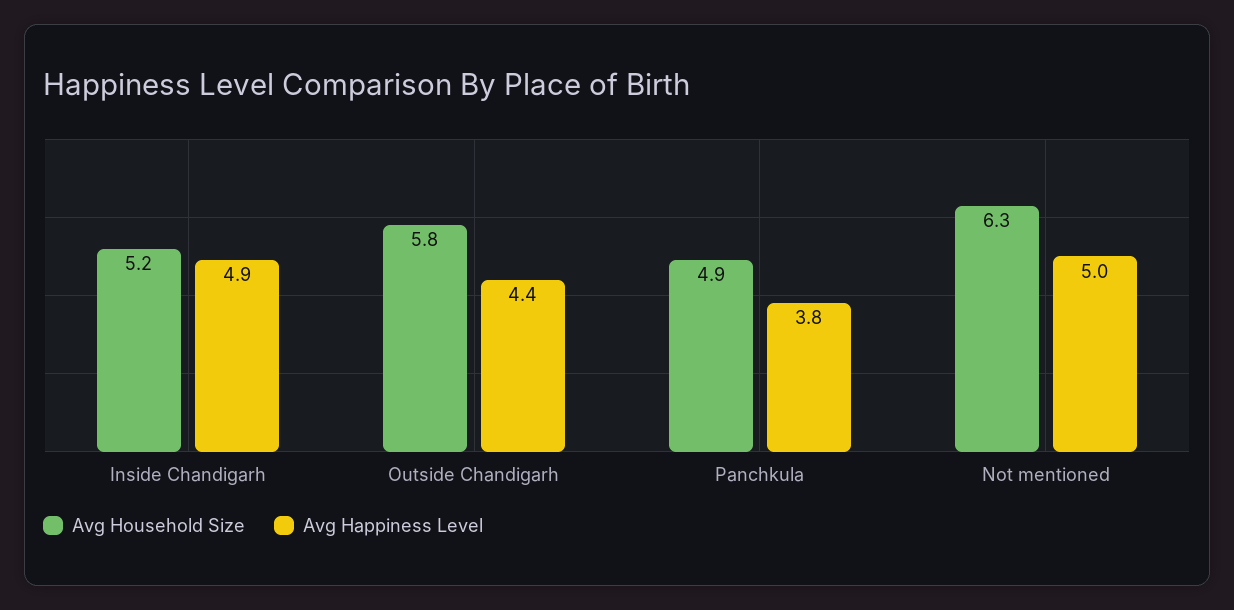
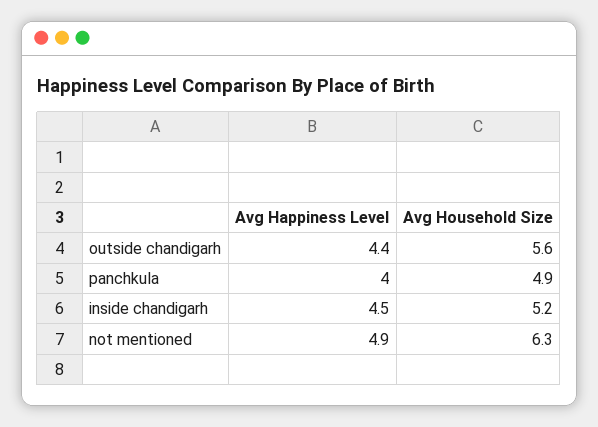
  {
    "Avg Household Size": {
      "Inside Chandigarh": 5.2,
-     "Outside Chandigarh": 5.8,
+     "Outside Chandigarh": 5.6,
      "Panchkula": 4.9,
      "Not mentioned": 6.3
    },
    "Avg Happiness Level": {
-     "Inside Chandigarh": 4.9,
+     "Inside Chandigarh": 4.5,
      "Outside Chandigarh": 4.4,
-     "Panchkula": 3.8,
+     "Panchkula": 4,
-     "Not mentioned": 5
+     "Not mentioned": 4.9
    }
  }

